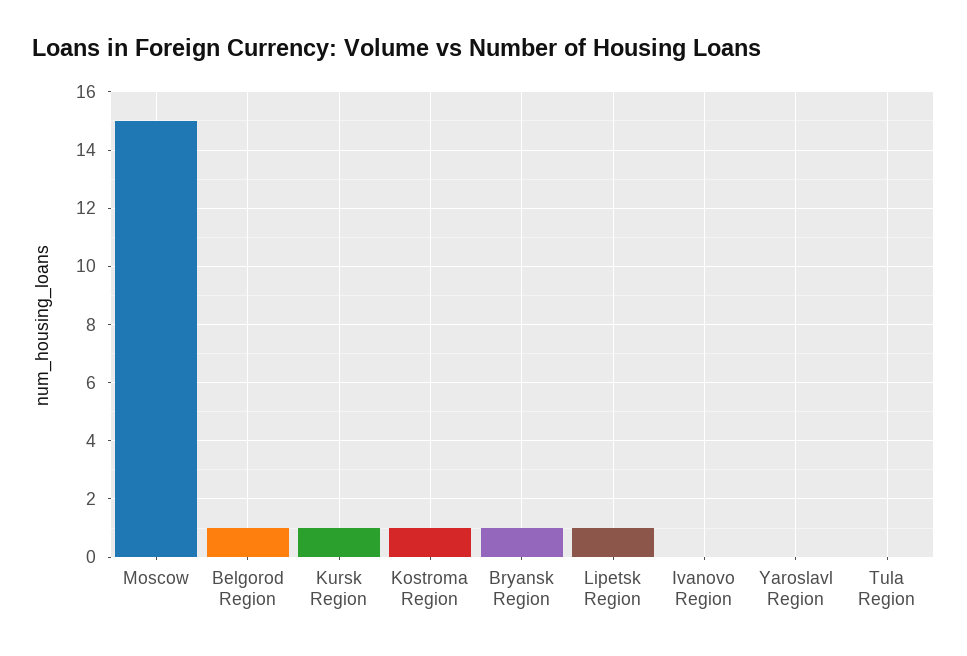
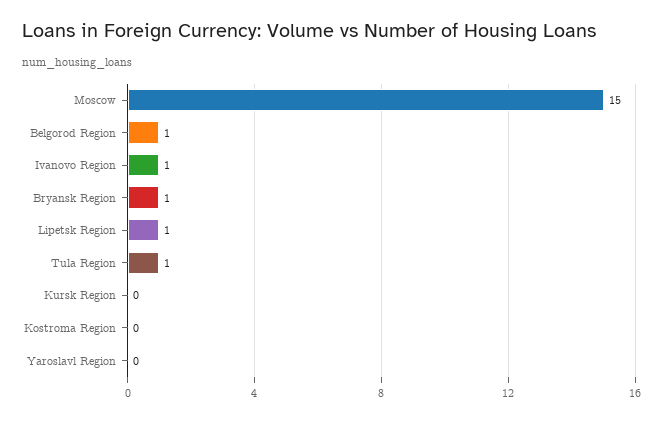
  {
    "Moscow": 15,
    "Belgorod Region": 1,
-   "Kursk Region": 1,
+   "Kursk Region": 0,
-   "Kostroma Region": 1,
+   "Kostroma Region": 0,
    "Bryansk Region": 1,
    "Lipetsk Region": 1,
-   "Ivanovo Region": 0,
+   "Ivanovo Region": 1,
    "Yaroslavl Region": 0,
-   "Tula Region": 0
+   "Tula Region": 1
  }

